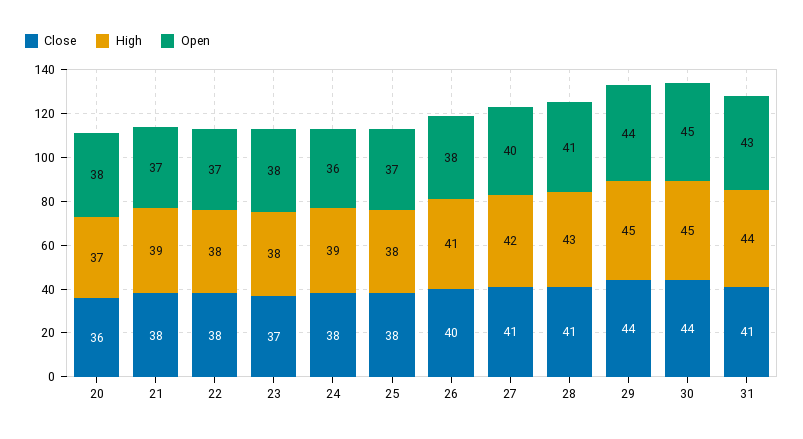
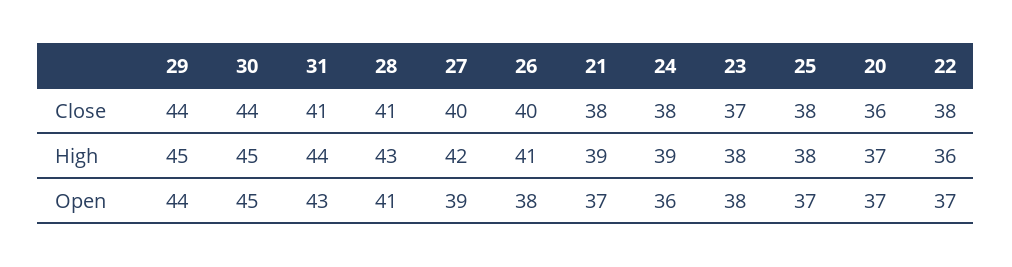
  {
    "Close": {
      "20": 36,
      "21": 38,
      "22": 38,
      "23": 37,
      "24": 38,
      "25": 38,
      "26": 40,
-     "27": 41,
+     "27": 40,
      "28": 41,
      "29": 44,
      "30": 44,
      "31": 41
    },
    "High": {
      "20": 37,
      "21": 39,
-     "22": 38,
+     "22": 36,
      "23": 38,
      "24": 39,
      "25": 38,
      "26": 41,
      "27": 42,
      "28": 43,
      "29": 45,
      "30": 45,
      "31": 44
    },
    "Open": {
-     "20": 38,
+     "20": 37,
      "21": 37,
      "22": 37,
      "23": 38,
      "24": 36,
      "25": 37,
      "26": 38,
-     "27": 40,
+     "27": 39,
      "28": 41,
      "29": 44,
      "30": 45,
      "31": 43
    }
  }

